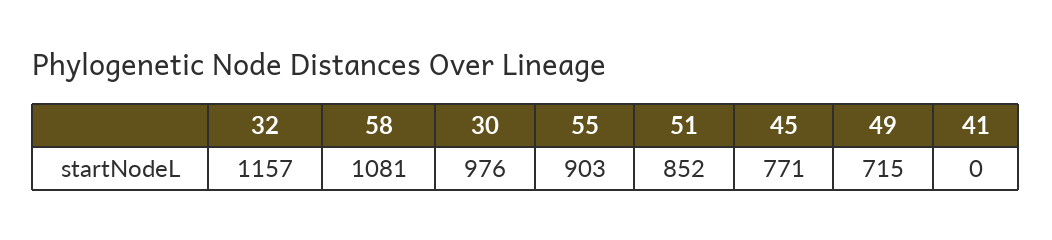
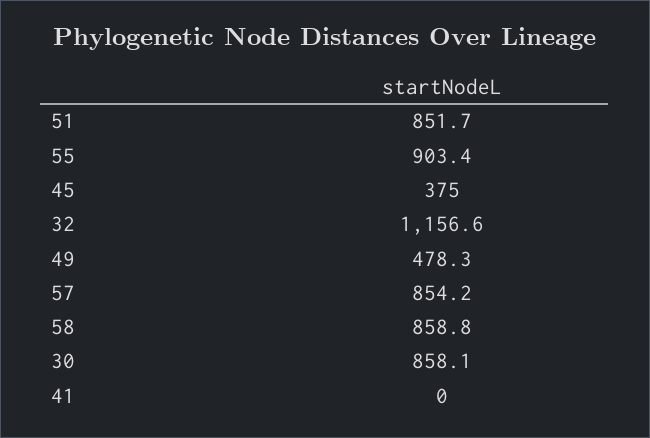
  {
    "32": 1156.6,
-   "58": 1081,
+   "58": 858.8,
-   "30": 976,
+   "30": 858.1,
    "55": 903.4,
    "51": 851.7,
-   "45": 771,
+   "45": 375,
-   "49": 715,
+   "49": 478.3,
-   "41": 0
+   "41": 0,
+   "57": 854.2
  }

